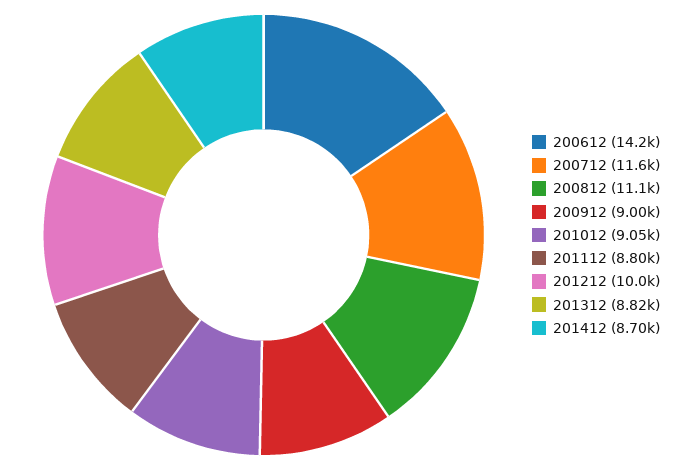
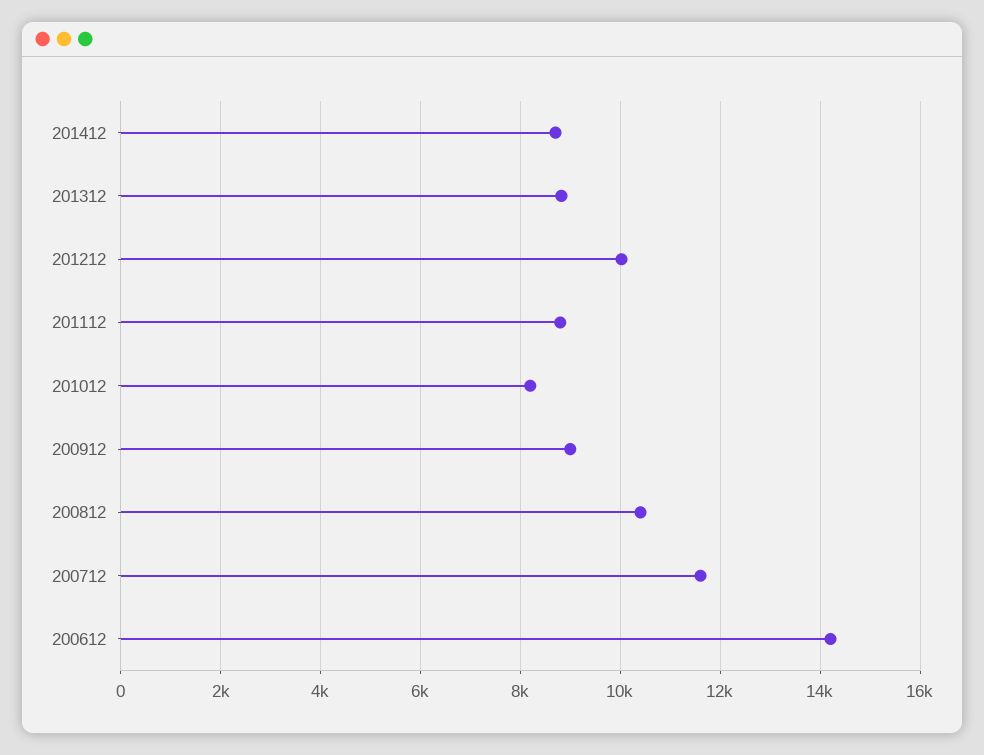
  {
    "200612": 14200,
    "200712": 11600,
-   "200812": 11100,
+   "200812": 10400,
    "200912": 9000,
-   "201012": 9050,
+   "201012": 8200,
    "201112": 8800,
    "201212": 10000,
    "201312": 8820,
    "201412": 8700
  }

